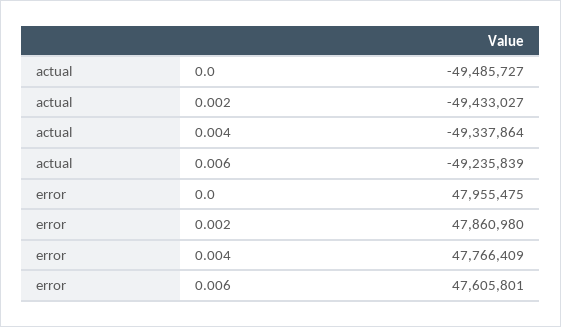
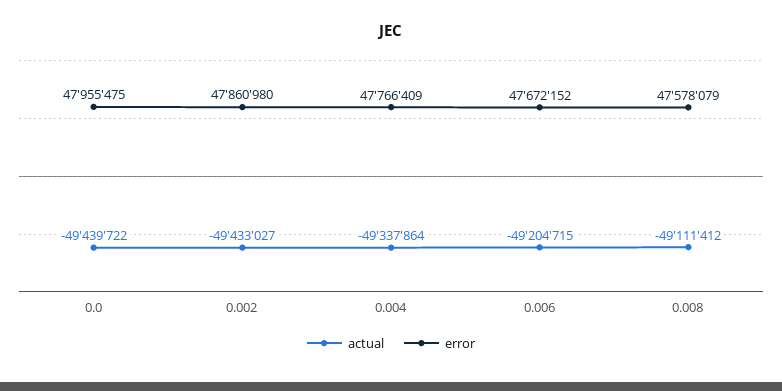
  {
    "actual": {
-     "0.0": -49485727,
+     "0.0": -49439722,
      "0.002": -49433027,
      "0.004": -49337864,
-     "0.006": -49235839
+     "0.006": -49204715,
+     "0.008": -49111412
    },
    "error": {
      "0.0": 47955475,
      "0.002": 47860980,
      "0.004": 47766409,
-     "0.006": 47605801
+     "0.006": 47672152,
+     "0.008": 47578079
    }
  }

